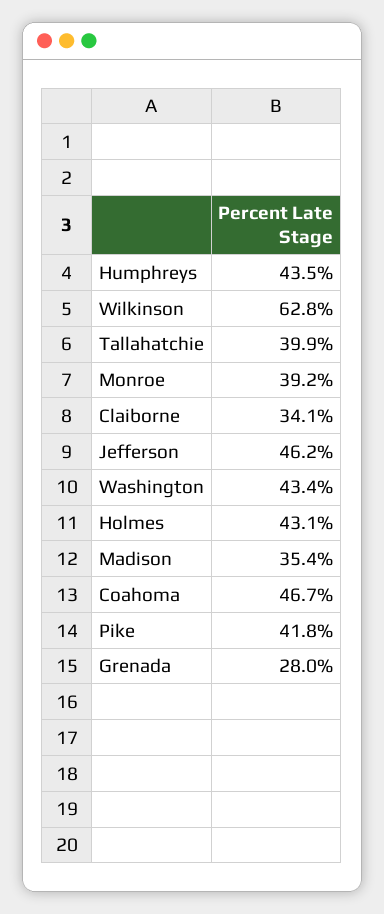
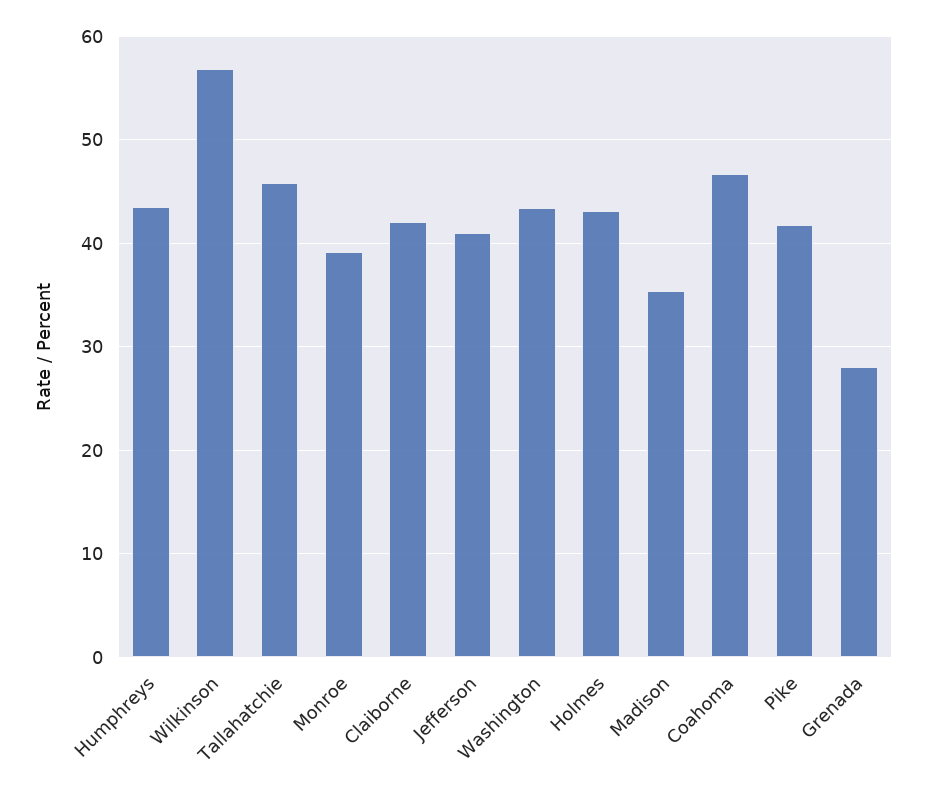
  {
    "Humphreys": 43.5,
-   "Wilkinson": 62.8,
+   "Wilkinson": 57,
-   "Tallahatchie": 39.9,
+   "Tallahatchie": 46,
    "Monroe": 39.2,
-   "Claiborne": 34.1,
+   "Claiborne": 42,
-   "Jefferson": 46.2,
+   "Jefferson": 41,
    "Washington": 43.4,
    "Holmes": 43.1,
    "Madison": 35.4,
    "Coahoma": 46.7,
    "Pike": 41.8,
    "Grenada": 28
  }

